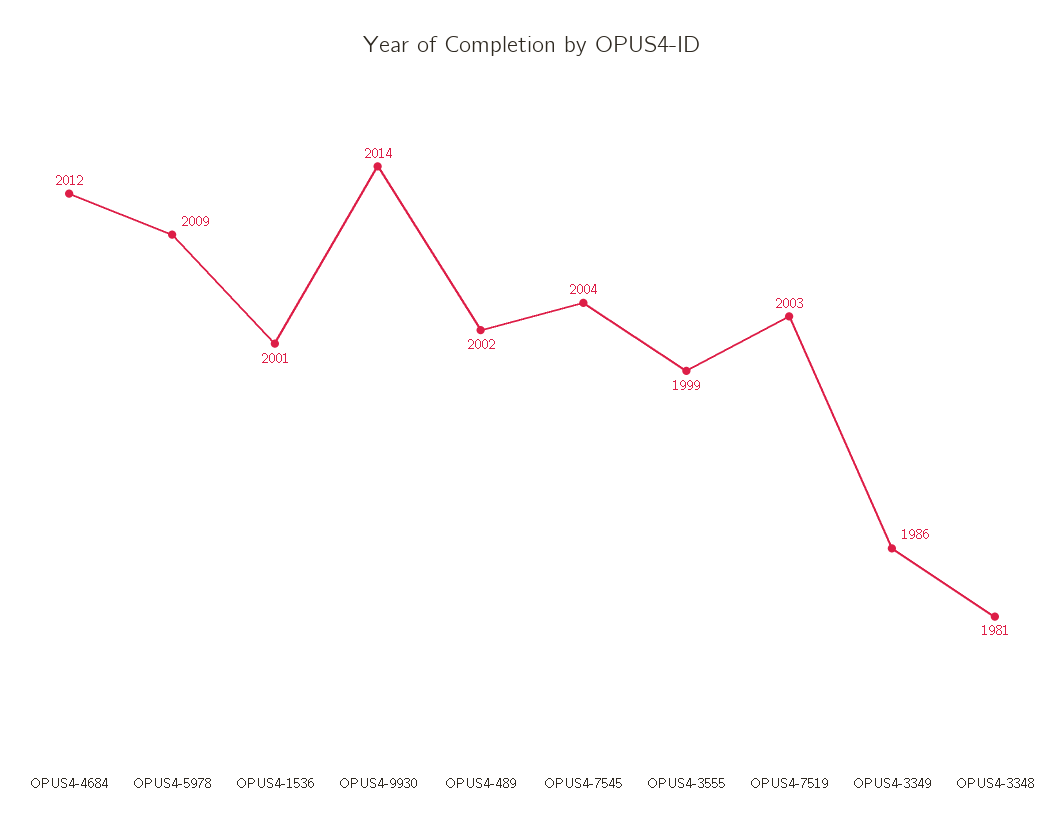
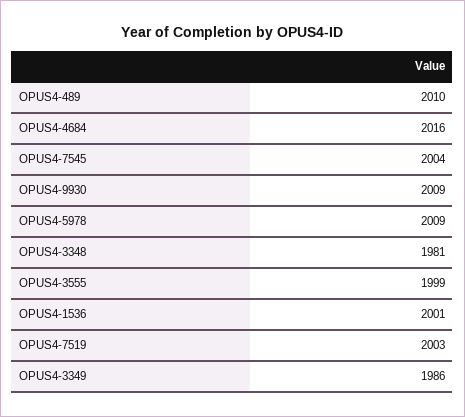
  {
-   "OPUS4-4684": 2012,
+   "OPUS4-4684": 2016,
    "OPUS4-5978": 2009,
    "OPUS4-1536": 2001,
-   "OPUS4-9930": 2014,
+   "OPUS4-9930": 2009,
-   "OPUS4-489": 2002,
+   "OPUS4-489": 2010,
    "OPUS4-7545": 2004,
    "OPUS4-3555": 1999,
    "OPUS4-7519": 2003,
    "OPUS4-3349": 1986,
    "OPUS4-3348": 1981
  }

